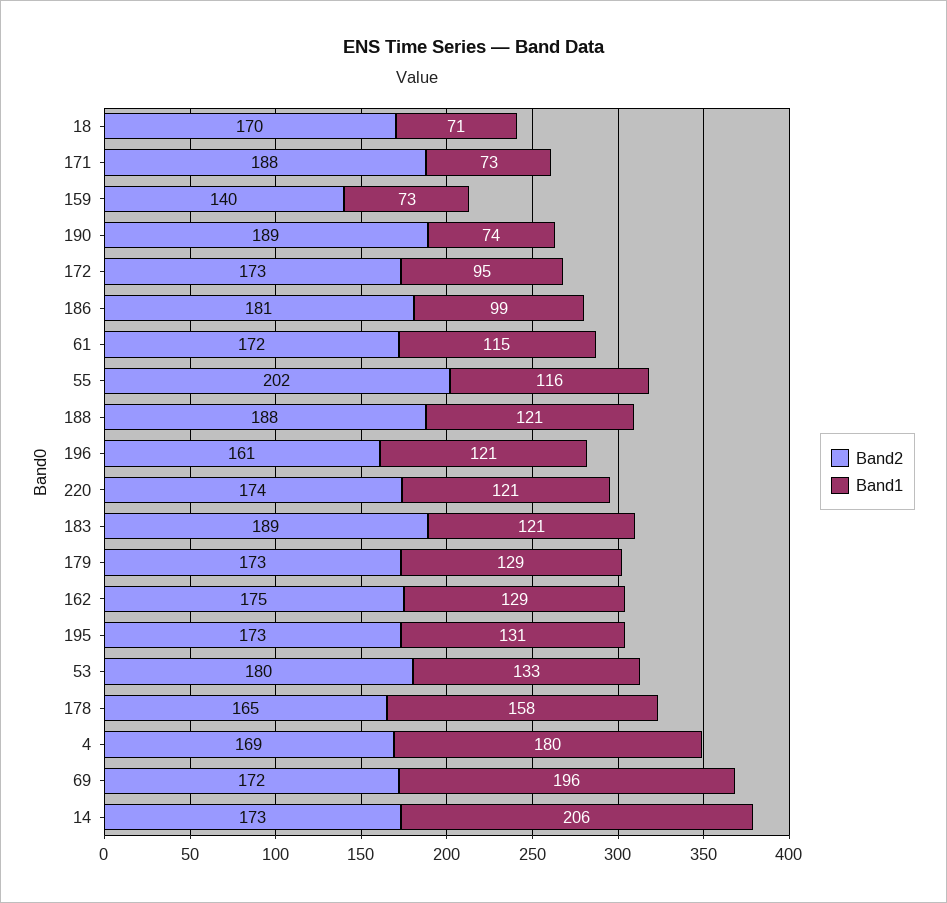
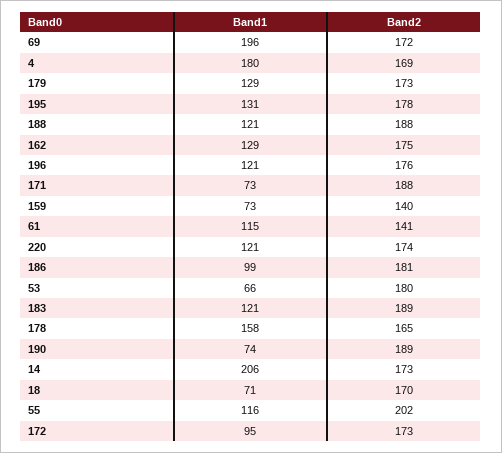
  {
    "Band2": {
      "18": 170,
      "171": 188,
      "159": 140,
      "190": 189,
      "172": 173,
      "186": 181,
-     "61": 172,
+     "61": 141,
      "55": 202,
      "188": 188,
-     "196": 161,
+     "196": 176,
      "220": 174,
      "183": 189,
      "179": 173,
      "162": 175,
-     "195": 173,
+     "195": 178,
      "53": 180,
      "178": 165,
      "4": 169,
      "69": 172,
      "14": 173
    },
    "Band1": {
      "18": 71,
      "171": 73,
      "159": 73,
      "190": 74,
      "172": 95,
      "186": 99,
      "61": 115,
      "55": 116,
      "188": 121,
      "196": 121,
      "220": 121,
      "183": 121,
      "179": 129,
      "162": 129,
      "195": 131,
-     "53": 133,
+     "53": 66,
      "178": 158,
      "4": 180,
      "69": 196,
      "14": 206
    }
  }

